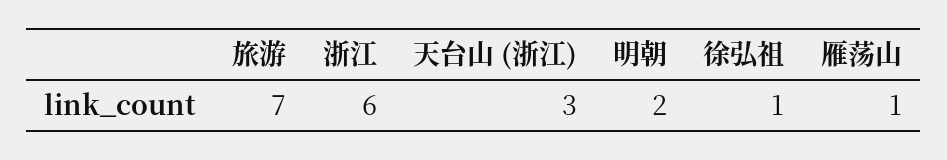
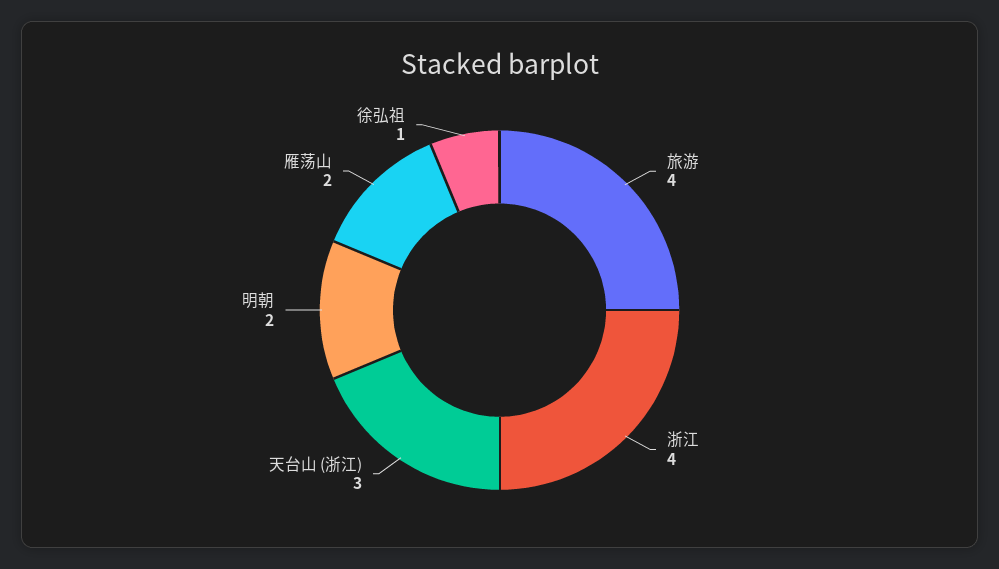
  {
-   "旅游": 7,
+   "旅游": 4,
-   "浙江": 6,
+   "浙江": 4,
    "天台山 (浙江)": 3,
    "明朝": 2,
    "徐弘祖": 1,
-   "雁荡山": 1
+   "雁荡山": 2
  }

